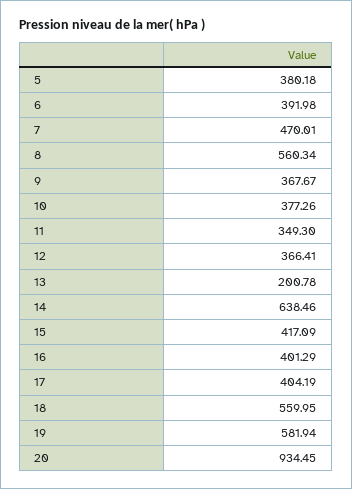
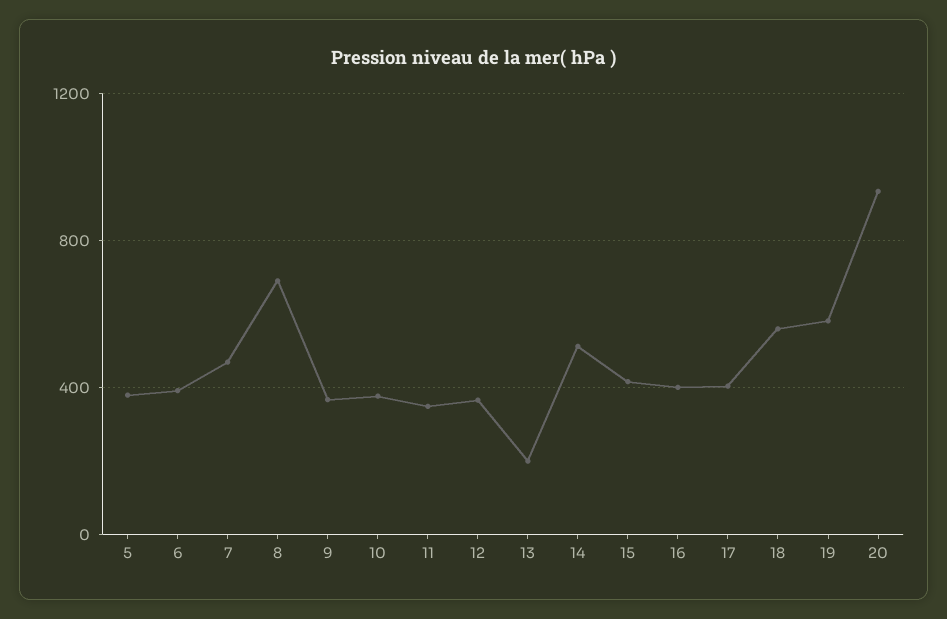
  {
    "5": 380.18,
    "6": 391.98,
    "7": 470.01,
-   "8": 560.34,
+   "8": 700,
    "9": 367.67,
    "10": 377.26,
    "11": 349.3,
    "12": 366.41,
    "13": 200.78,
-   "14": 638.46,
+   "14": 500,
    "15": 417.09,
    "16": 401.29,
    "17": 404.19,
    "18": 559.95,
    "19": 581.94,
    "20": 934.45
  }

